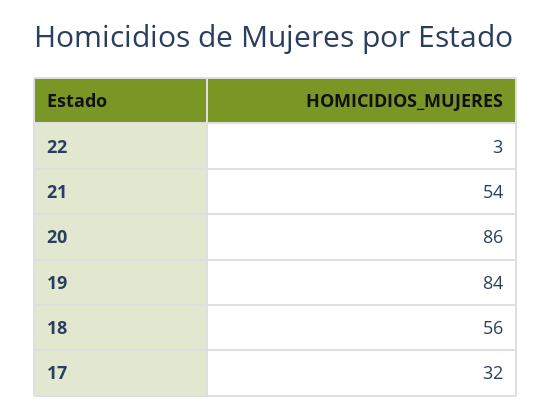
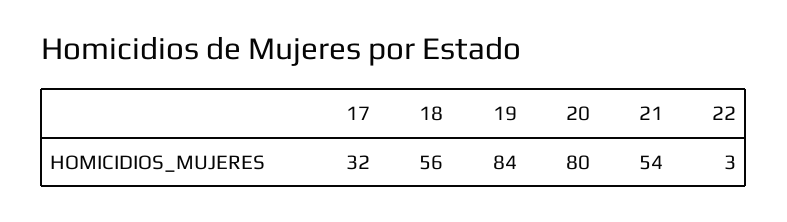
  {
    "22": 3,
    "21": 54,
-   "20": 86,
+   "20": 80,
    "19": 84,
    "18": 56,
    "17": 32
  }

